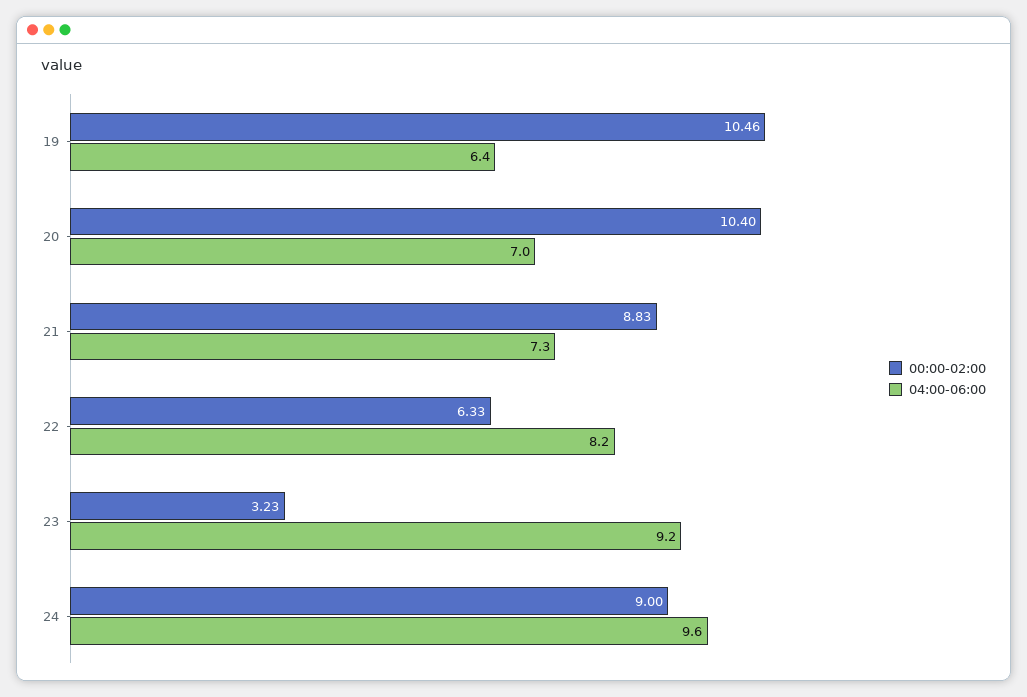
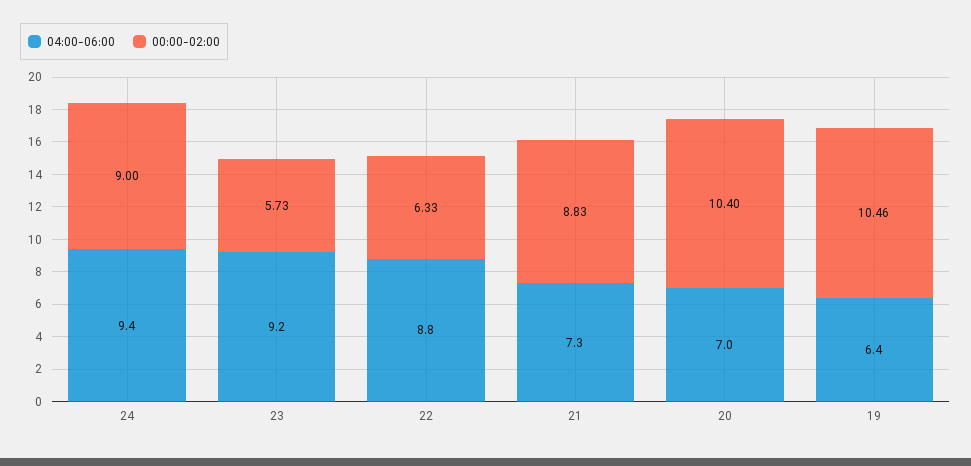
  {
    "00:00-02:00": {
      "19": 10.46,
      "20": 10.4,
      "21": 8.83,
      "22": 6.33,
-     "23": 3.23,
+     "23": 5.73,
      "24": 9
    },
    "04:00-06:00": {
      "19": 6.4,
      "20": 7,
      "21": 7.3,
-     "22": 8.2,
+     "22": 8.8,
      "23": 9.2,
-     "24": 9.6
+     "24": 9.4
    }
  }

